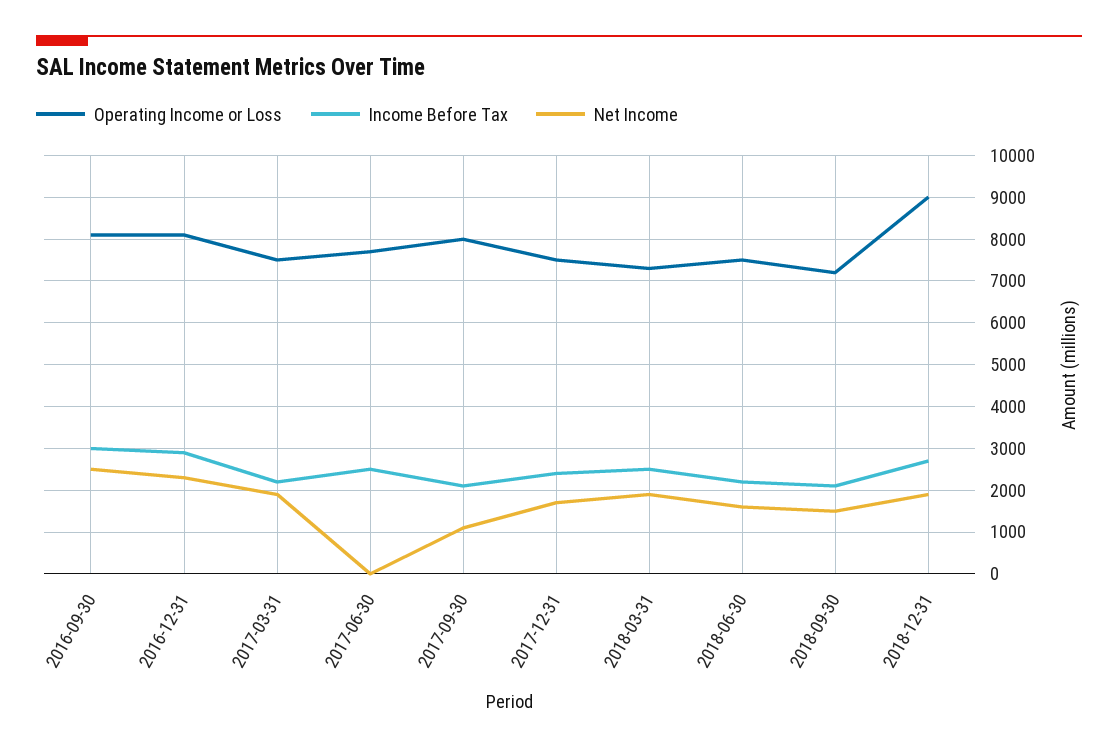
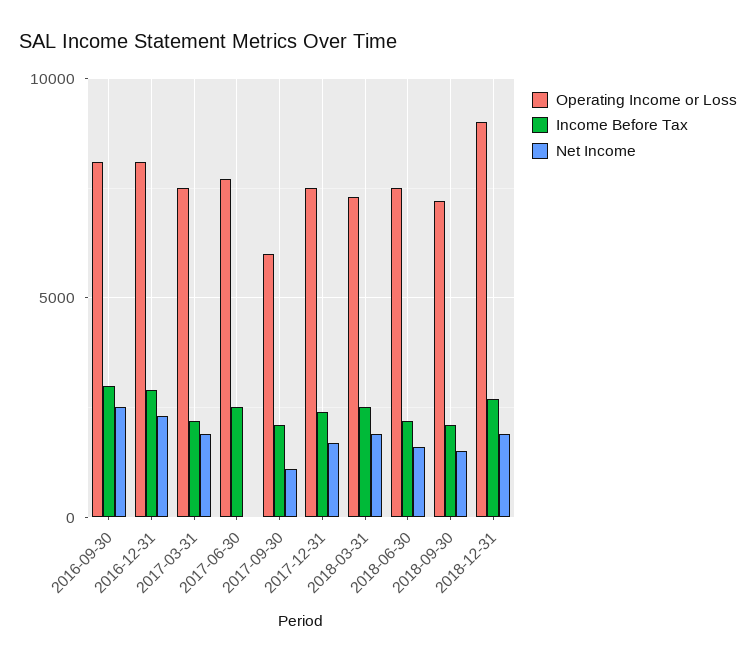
  {
    "Operating Income or Loss": {
      "2016-09-30": 8200,
      "2016-12-31": 8200,
      "2017-03-31": 7600,
      "2017-06-30": 7800,
-     "2017-09-30": 8000,
+     "2017-09-30": 6000,
      "2017-12-31": 7600,
      "2018-03-31": 7400,
      "2018-06-30": 7600,
      "2018-09-30": 7200,
      "2018-12-31": 9000
    },
    "Income Before Tax": {
      "2016-09-30": 3000,
      "2016-12-31": 3000,
      "2017-03-31": 2200,
      "2017-06-30": 2600,
      "2017-09-30": 2200,
      "2017-12-31": 2400,
      "2018-03-31": 2600,
      "2018-06-30": 2200,
      "2018-09-30": 2200,
      "2018-12-31": 2800
    },
    "Net Income": {
      "2016-09-30": 2600,
      "2016-12-31": 2400,
      "2017-03-31": 2000,
      "2017-06-30": 0,
      "2017-09-30": 1200,
      "2017-12-31": 1800,
      "2018-03-31": 2000,
      "2018-06-30": 1600,
      "2018-09-30": 1600,
      "2018-12-31": 2000
    }
  }

